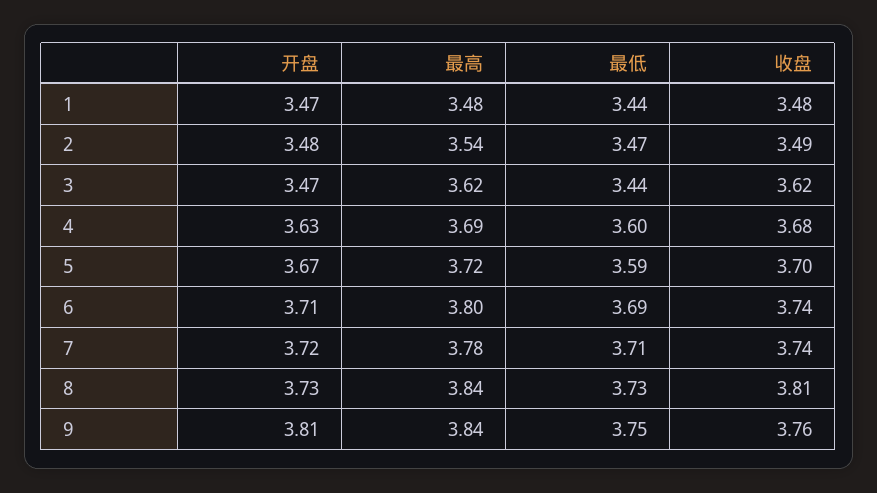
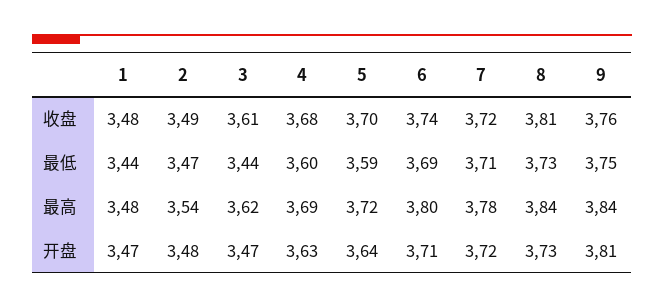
  {
    "开盘": {
      "1": 3.47,
      "2": 3.48,
      "3": 3.47,
      "4": 3.63,
-     "5": 3.67,
+     "5": 3.64,
      "6": 3.71,
      "7": 3.72,
      "8": 3.73,
      "9": 3.81
    },
    "最高": {
      "1": 3.48,
      "2": 3.54,
      "3": 3.62,
      "4": 3.69,
      "5": 3.72,
      "6": 3.8,
      "7": 3.78,
      "8": 3.84,
      "9": 3.84
    },
    "最低": {
      "1": 3.44,
      "2": 3.47,
      "3": 3.44,
      "4": 3.6,
      "5": 3.59,
      "6": 3.69,
      "7": 3.71,
      "8": 3.73,
      "9": 3.75
    },
    "收盘": {
      "1": 3.48,
      "2": 3.49,
-     "3": 3.62,
+     "3": 3.61,
      "4": 3.68,
      "5": 3.7,
      "6": 3.74,
-     "7": 3.74,
+     "7": 3.72,
      "8": 3.81,
      "9": 3.76
    }
  }

